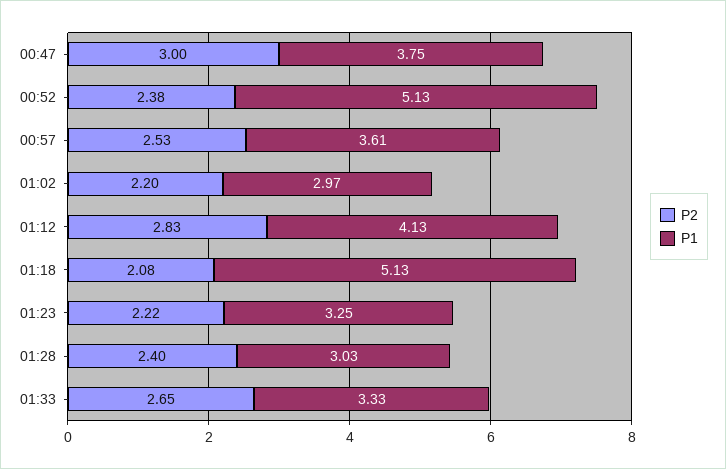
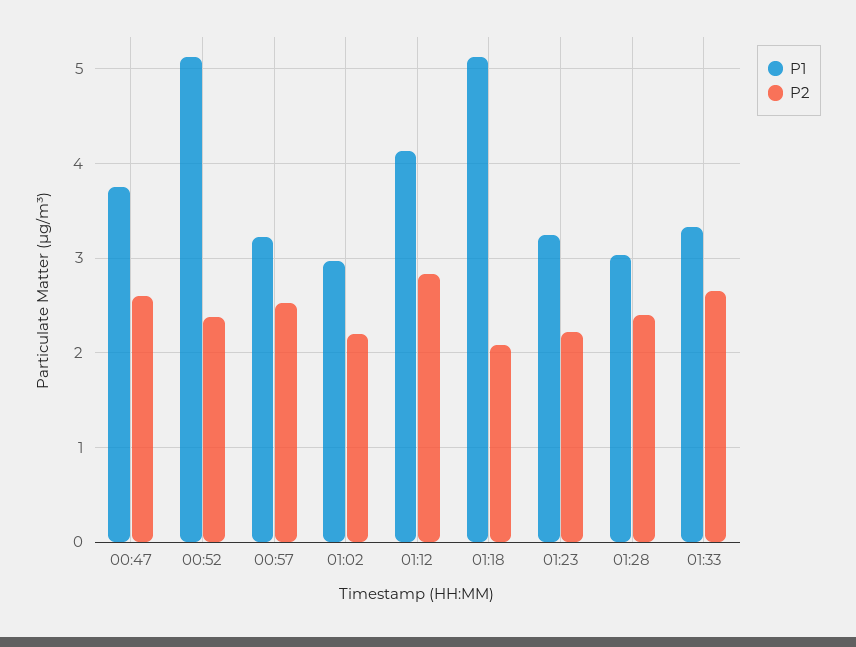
  {
    "P2": {
-     "00:47": 3,
+     "00:47": 2.6,
      "00:52": 2.38,
      "00:57": 2.53,
      "01:02": 2.2,
      "01:12": 2.83,
      "01:18": 2.08,
      "01:23": 2.22,
      "01:28": 2.4,
      "01:33": 2.65
    },
    "P1": {
      "00:47": 3.75,
      "00:52": 5.13,
-     "00:57": 3.61,
+     "00:57": 3.2,
      "01:02": 2.97,
      "01:12": 4.13,
      "01:18": 5.13,
      "01:23": 3.25,
      "01:28": 3.03,
      "01:33": 3.33
    }
  }

